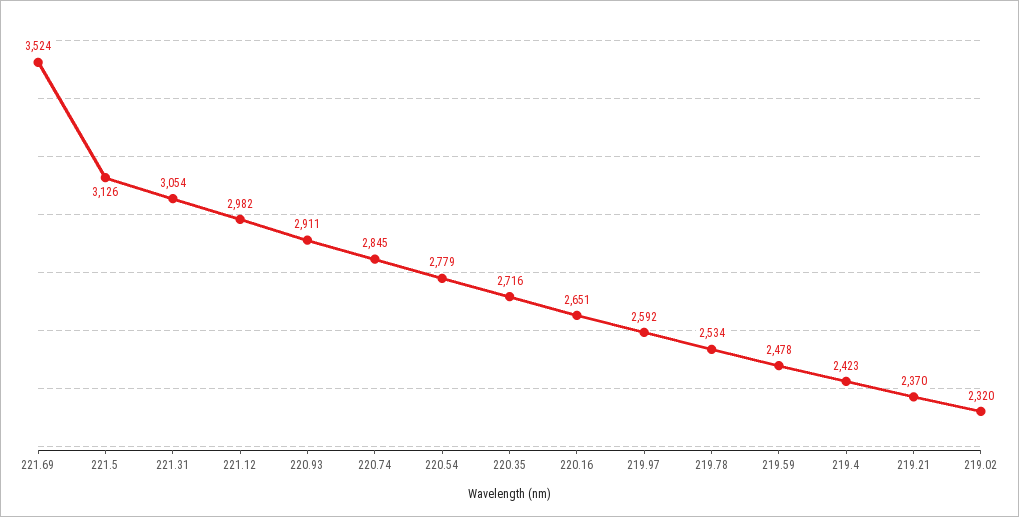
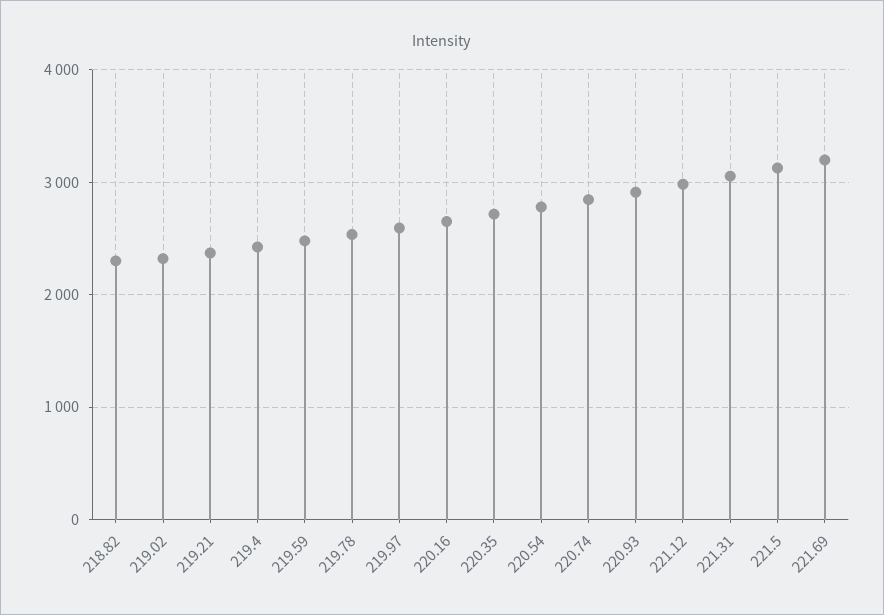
  {
-   "221.69": 3524,
+   "221.69": 3200,
    "221.5": 3126,
    "221.31": 3054,
    "221.12": 2982,
    "220.93": 2911,
    "220.74": 2845,
    "220.54": 2779,
    "220.35": 2716,
    "220.16": 2651,
    "219.97": 2592,
    "219.78": 2534,
    "219.59": 2478,
    "219.4": 2423,
    "219.21": 2370,
-   "219.02": 2320
+   "219.02": 2320,
+   "218.82": 2300
  }

